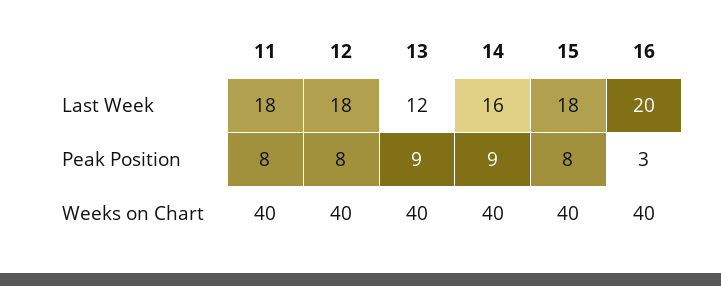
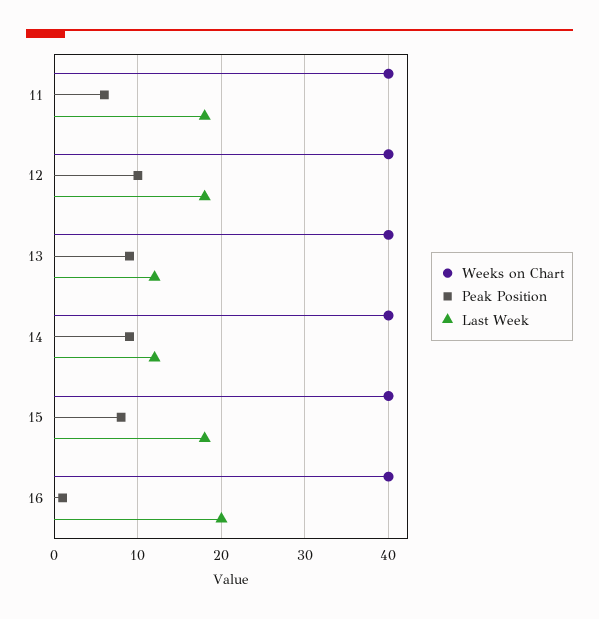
  {
    "Last Week": {
      "11": 18,
      "12": 18,
      "13": 12,
-     "14": 16,
+     "14": 12,
      "15": 18,
      "16": 20
    },
    "Peak Position": {
-     "11": 8,
+     "11": 6,
-     "12": 8,
+     "12": 10,
      "13": 9,
      "14": 9,
      "15": 8,
-     "16": 3
+     "16": 1
    },
    "Weeks on Chart": {
      "11": 40,
      "12": 40,
      "13": 40,
      "14": 40,
      "15": 40,
      "16": 40
    }
  }

